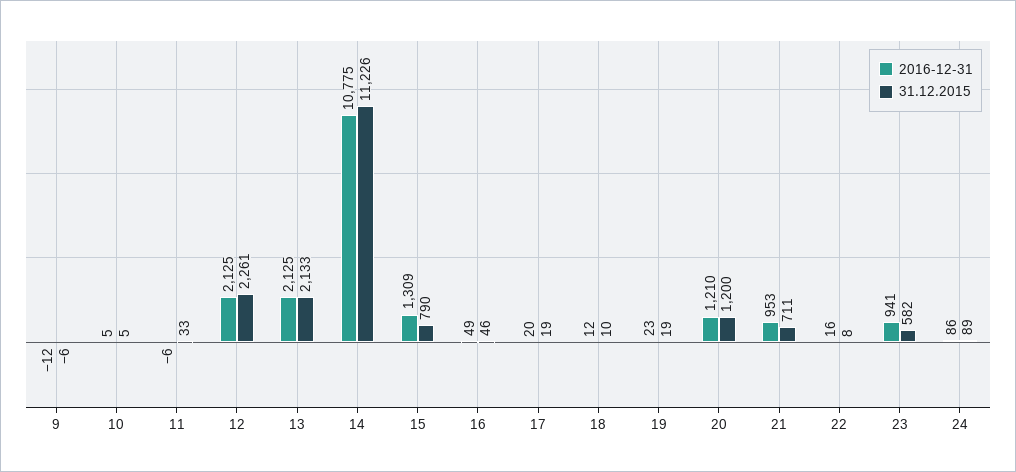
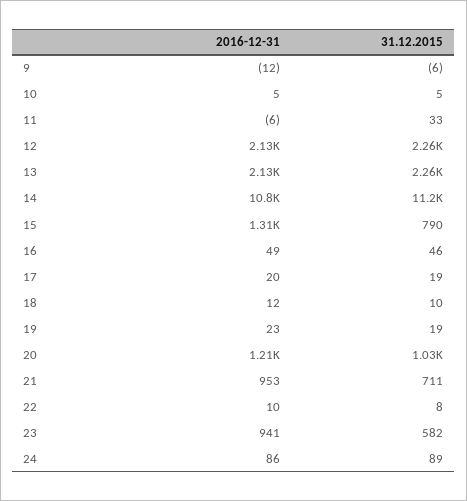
  {
    "2016-12-31": {
      "9": -12,
      "10": 5,
      "11": -6,
      "12": 2125,
      "13": 2125,
      "14": 10775,
      "15": 1309,
      "16": 49,
      "17": 20,
      "18": 12,
      "19": 23,
      "20": 1210,
      "21": 953,
-     "22": 16,
+     "22": 10,
      "23": 941,
      "24": 86
    },
    "31.12.2015": {
      "9": -6,
      "10": 5,
      "11": 33,
      "12": 2261,
-     "13": 2133,
+     "13": 2260,
      "14": 11226,
      "15": 790,
      "16": 46,
      "17": 19,
      "18": 10,
      "19": 19,
-     "20": 1200,
+     "20": 1030,
      "21": 711,
      "22": 8,
      "23": 582,
      "24": 89
    }
  }

